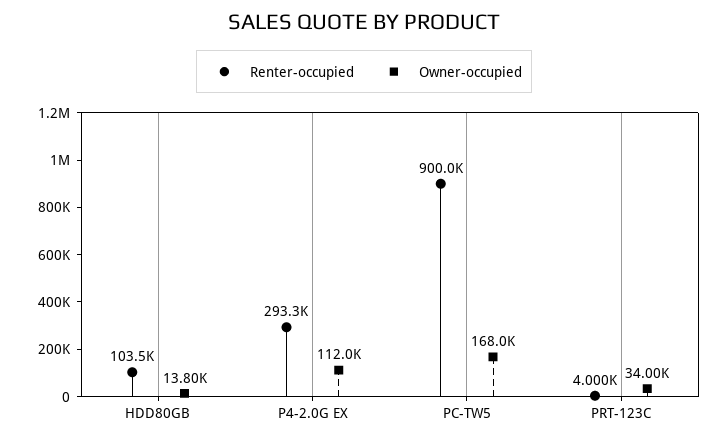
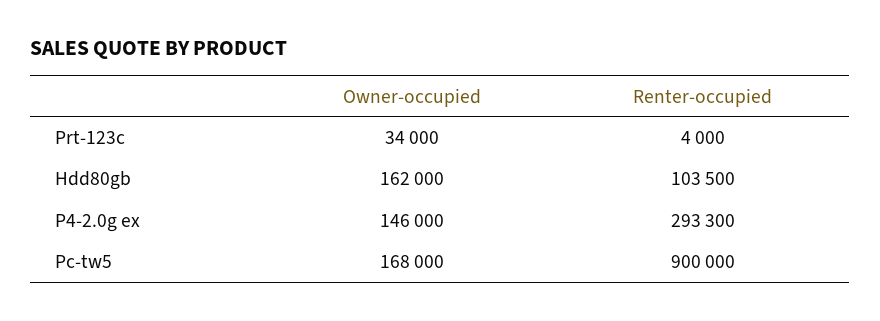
  {
    "Renter-occupied": {
      "HDD80GB": 103500,
      "P4-2.0G EX": 293300,
      "PC-TW5": 900000,
      "PRT-123C": 4000
    },
    "Owner-occupied": {
-     "HDD80GB": 13800,
+     "HDD80GB": 162000,
-     "P4-2.0G EX": 112000,
+     "P4-2.0G EX": 146000,
      "PC-TW5": 168000,
      "PRT-123C": 34000
    }
  }

